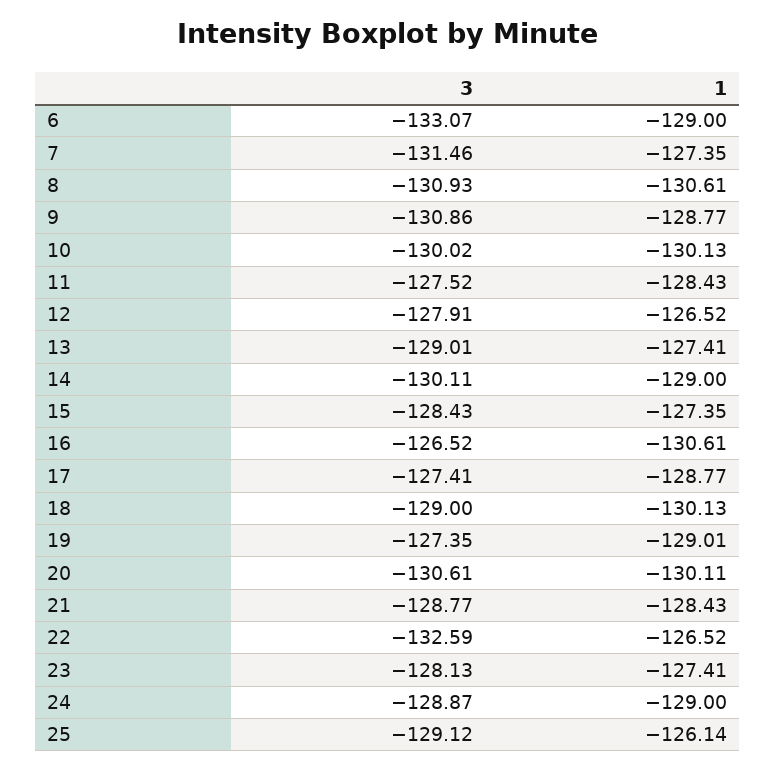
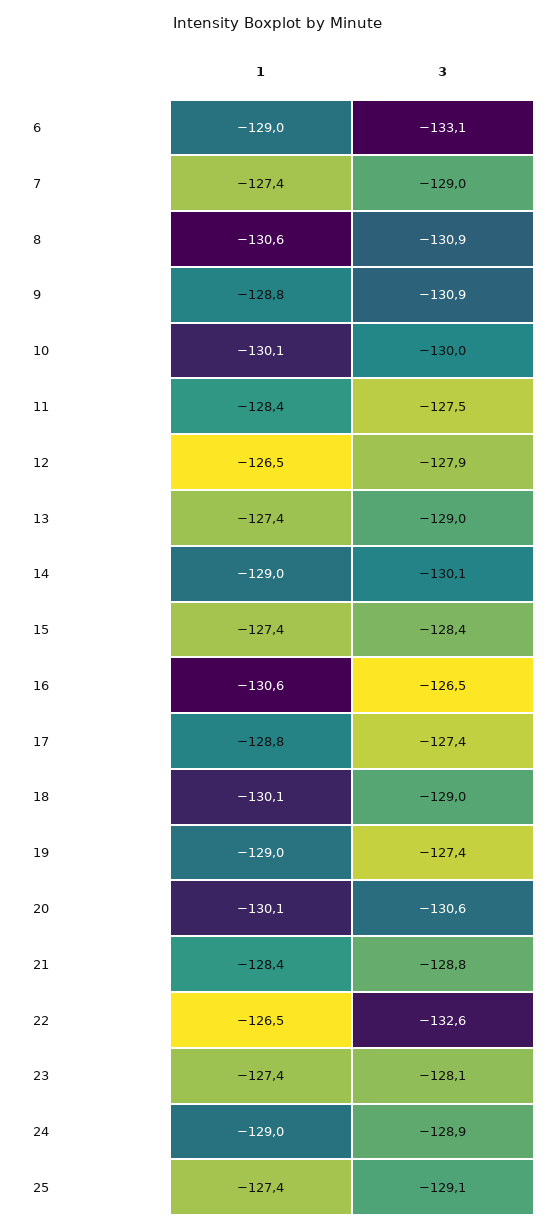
  {
    "3": {
      "6": -133.07,
-     "7": -131.46,
+     "7": -129,
      "8": -130.93,
      "9": -130.86,
      "10": -130.02,
      "11": -127.52,
      "12": -127.91,
      "13": -129.01,
      "14": -130.11,
      "15": -128.43,
      "16": -126.52,
      "17": -127.41,
      "18": -129,
      "19": -127.35,
      "20": -130.61,
      "21": -128.77,
      "22": -132.59,
      "23": -128.13,
      "24": -128.87,
      "25": -129.12
    },
    "1": {
      "6": -129,
      "7": -127.35,
      "8": -130.61,
      "9": -128.77,
      "10": -130.13,
      "11": -128.43,
      "12": -126.52,
      "13": -127.41,
      "14": -129,
      "15": -127.35,
      "16": -130.61,
      "17": -128.77,
      "18": -130.13,
      "19": -129.01,
      "20": -130.11,
      "21": -128.43,
      "22": -126.52,
      "23": -127.41,
      "24": -129,
-     "25": -126.14
+     "25": -127.4
    }
  }

